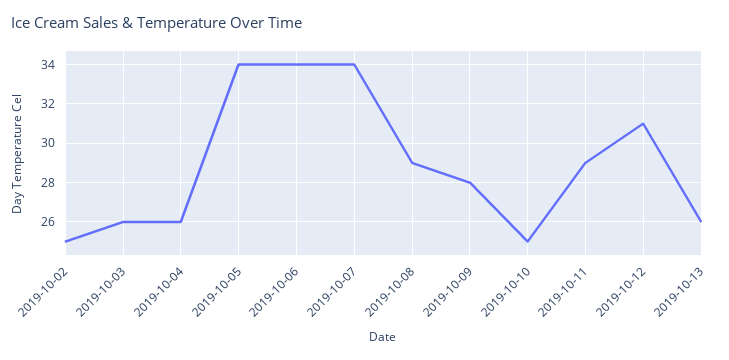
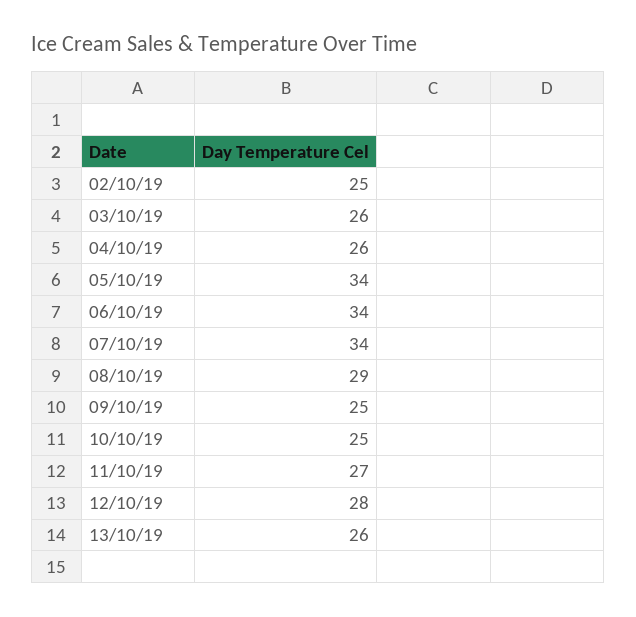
  {
    "2019-10-02": 25,
    "2019-10-03": 26,
    "2019-10-04": 26,
    "2019-10-05": 34,
    "2019-10-06": 34,
    "2019-10-07": 34,
    "2019-10-08": 29,
-   "2019-10-09": 28,
+   "2019-10-09": 25,
    "2019-10-10": 25,
-   "2019-10-11": 29,
+   "2019-10-11": 27,
-   "2019-10-12": 31,
+   "2019-10-12": 28,
    "2019-10-13": 26
  }

